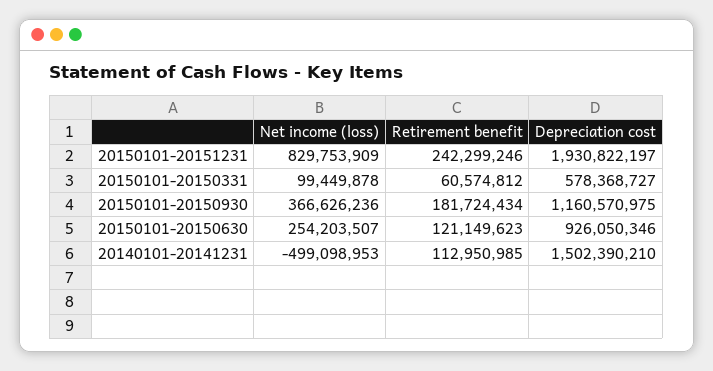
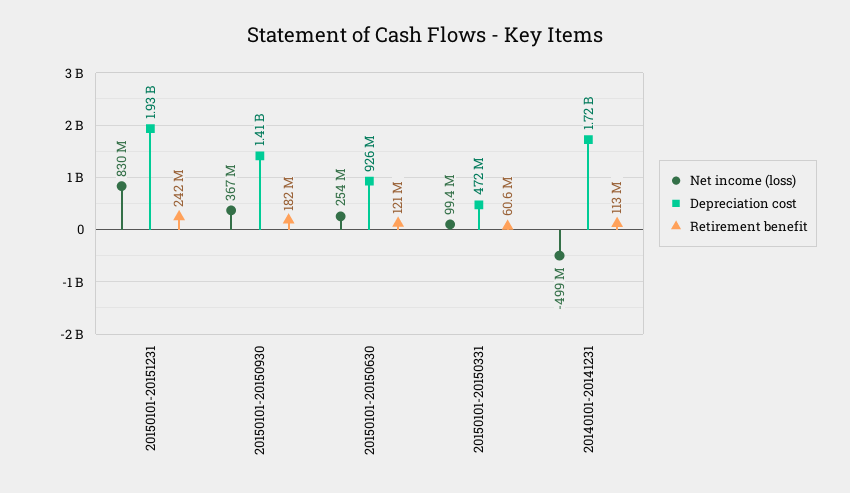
  {
    "Net income (loss)": {
      "20150101-20151231": 829753909,
      "20150101-20150331": 99449878,
      "20150101-20150930": 366626236,
      "20150101-20150630": 254203507,
      "20140101-20141231": -499098953
    },
    "Retirement benefit": {
      "20150101-20151231": 242299246,
      "20150101-20150331": 60574812,
      "20150101-20150930": 181724434,
      "20150101-20150630": 121149623,
      "20140101-20141231": 112950985
    },
    "Depreciation cost": {
      "20150101-20151231": 1930822197,
-     "20150101-20150331": 578368727,
+     "20150101-20150331": 472000000,
-     "20150101-20150930": 1160570975,
+     "20150101-20150930": 1410000000,
      "20150101-20150630": 926050346,
-     "20140101-20141231": 1502390210
+     "20140101-20141231": 1720000000
    }
  }

